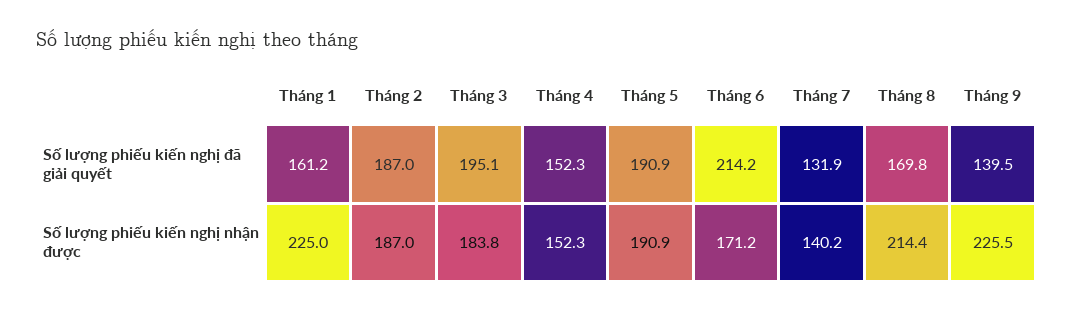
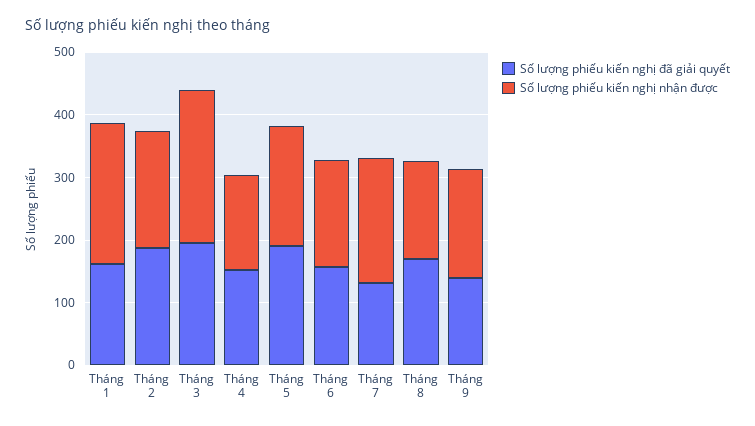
  {
    "Số lượng phiếu kiến nghị đã giải quyết": {
      "Tháng 1": 161.2,
      "Tháng 2": 187,
      "Tháng 3": 195.1,
      "Tháng 4": 152.3,
      "Tháng 5": 190.9,
-     "Tháng 6": 214.2,
+     "Tháng 6": 160,
      "Tháng 7": 131.9,
      "Tháng 8": 169.8,
      "Tháng 9": 139.5
    },
    "Số lượng phiếu kiến nghị nhận được": {
      "Tháng 1": 225,
      "Tháng 2": 187,
-     "Tháng 3": 183.8,
+     "Tháng 3": 240,
      "Tháng 4": 152.3,
      "Tháng 5": 190.9,
      "Tháng 6": 171.2,
-     "Tháng 7": 140.2,
+     "Tháng 7": 200,
-     "Tháng 8": 214.4,
+     "Tháng 8": 160,
-     "Tháng 9": 225.5
+     "Tháng 9": 180
    }
  }

